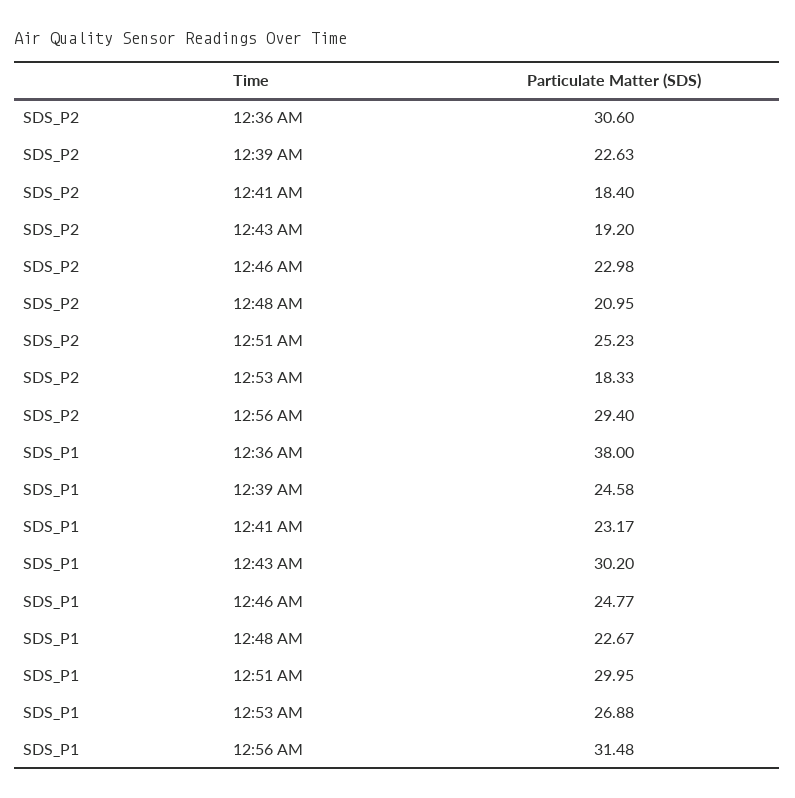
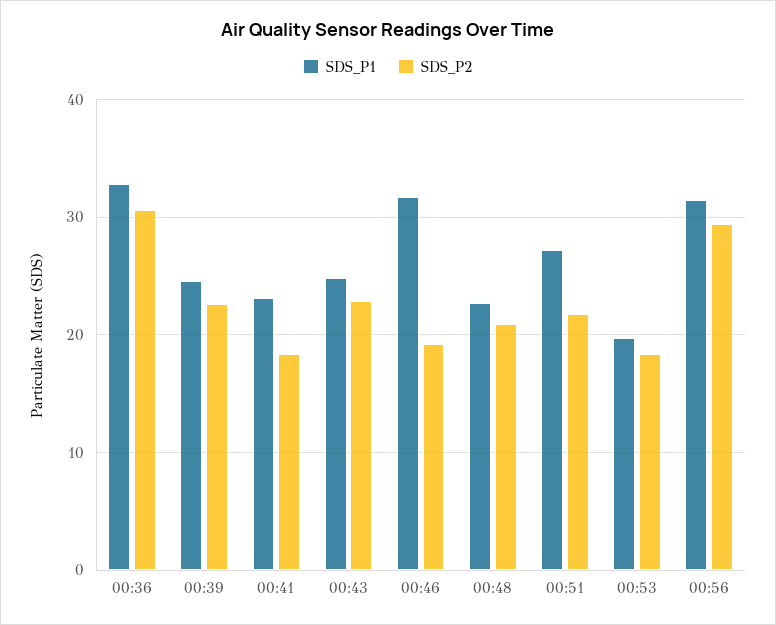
  {
    "SDS_P2": {
      "12:36 AM": 30.6,
      "12:39 AM": 22.63,
      "12:41 AM": 18.4,
-     "12:43 AM": 19.2,
+     "12:43 AM": 23,
-     "12:46 AM": 22.98,
+     "12:46 AM": 19,
      "12:48 AM": 20.95,
-     "12:51 AM": 25.23,
+     "12:51 AM": 22,
      "12:53 AM": 18.33,
      "12:56 AM": 29.4
    },
    "SDS_P1": {
-     "12:36 AM": 38,
+     "12:36 AM": 33,
      "12:39 AM": 24.58,
      "12:41 AM": 23.17,
-     "12:43 AM": 30.2,
+     "12:43 AM": 25,
-     "12:46 AM": 24.77,
+     "12:46 AM": 32,
      "12:48 AM": 22.67,
-     "12:51 AM": 29.95,
+     "12:51 AM": 27,
-     "12:53 AM": 26.88,
+     "12:53 AM": 20,
      "12:56 AM": 31.48
    }
  }

